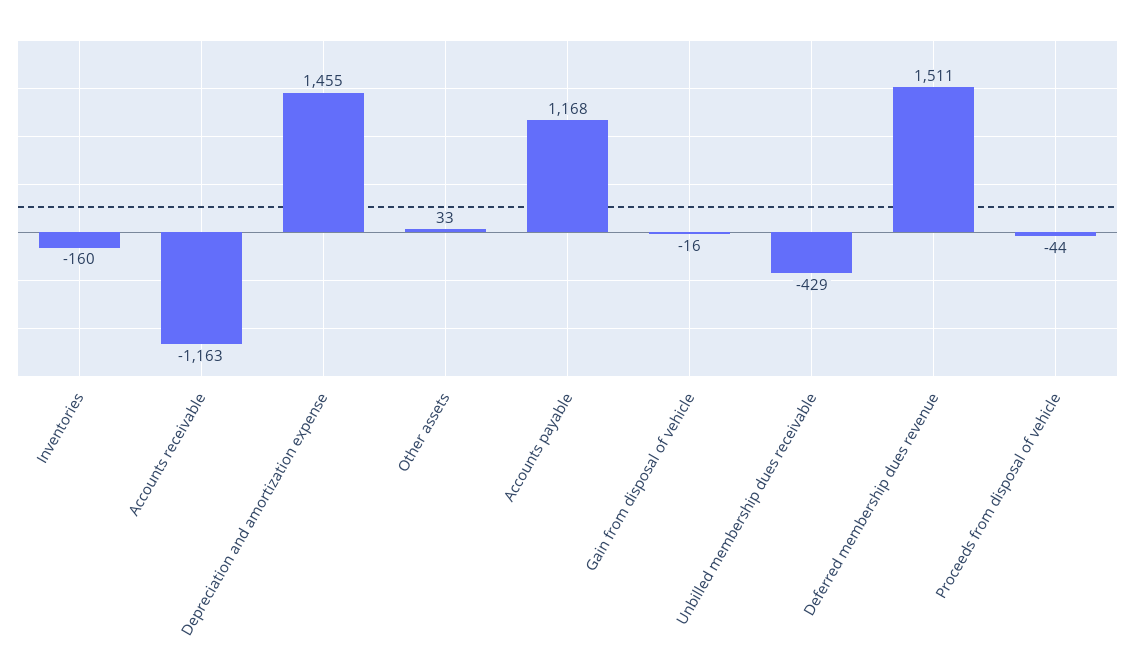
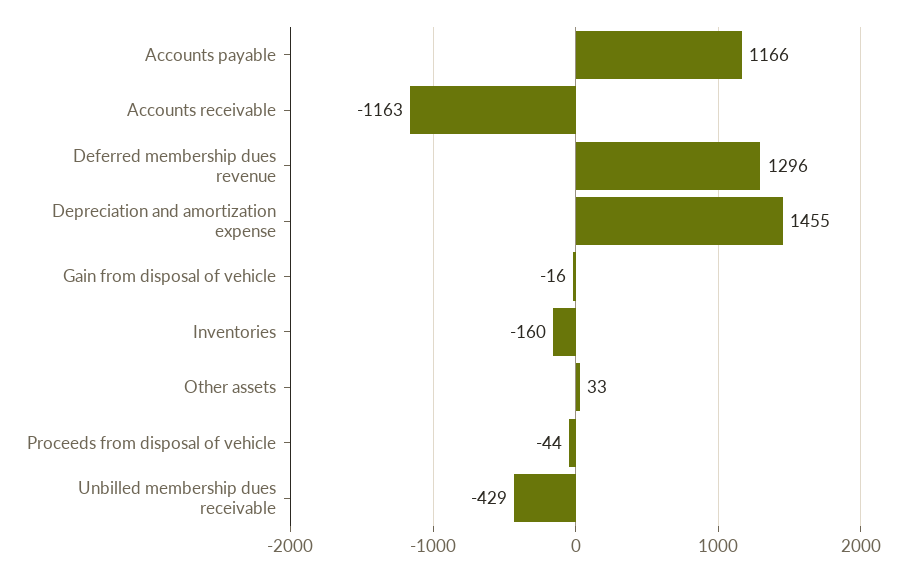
  {
    "Inventories": -160,
    "Accounts receivable": -1163,
    "Depreciation and amortization expense": 1455,
    "Other assets": 33,
-   "Accounts payable": 1168,
+   "Accounts payable": 1166,
    "Gain from disposal of vehicle": -16,
    "Unbilled membership dues receivable": -429,
-   "Deferred membership dues revenue": 1511,
+   "Deferred membership dues revenue": 1296,
    "Proceeds from disposal of vehicle": -44
  }

